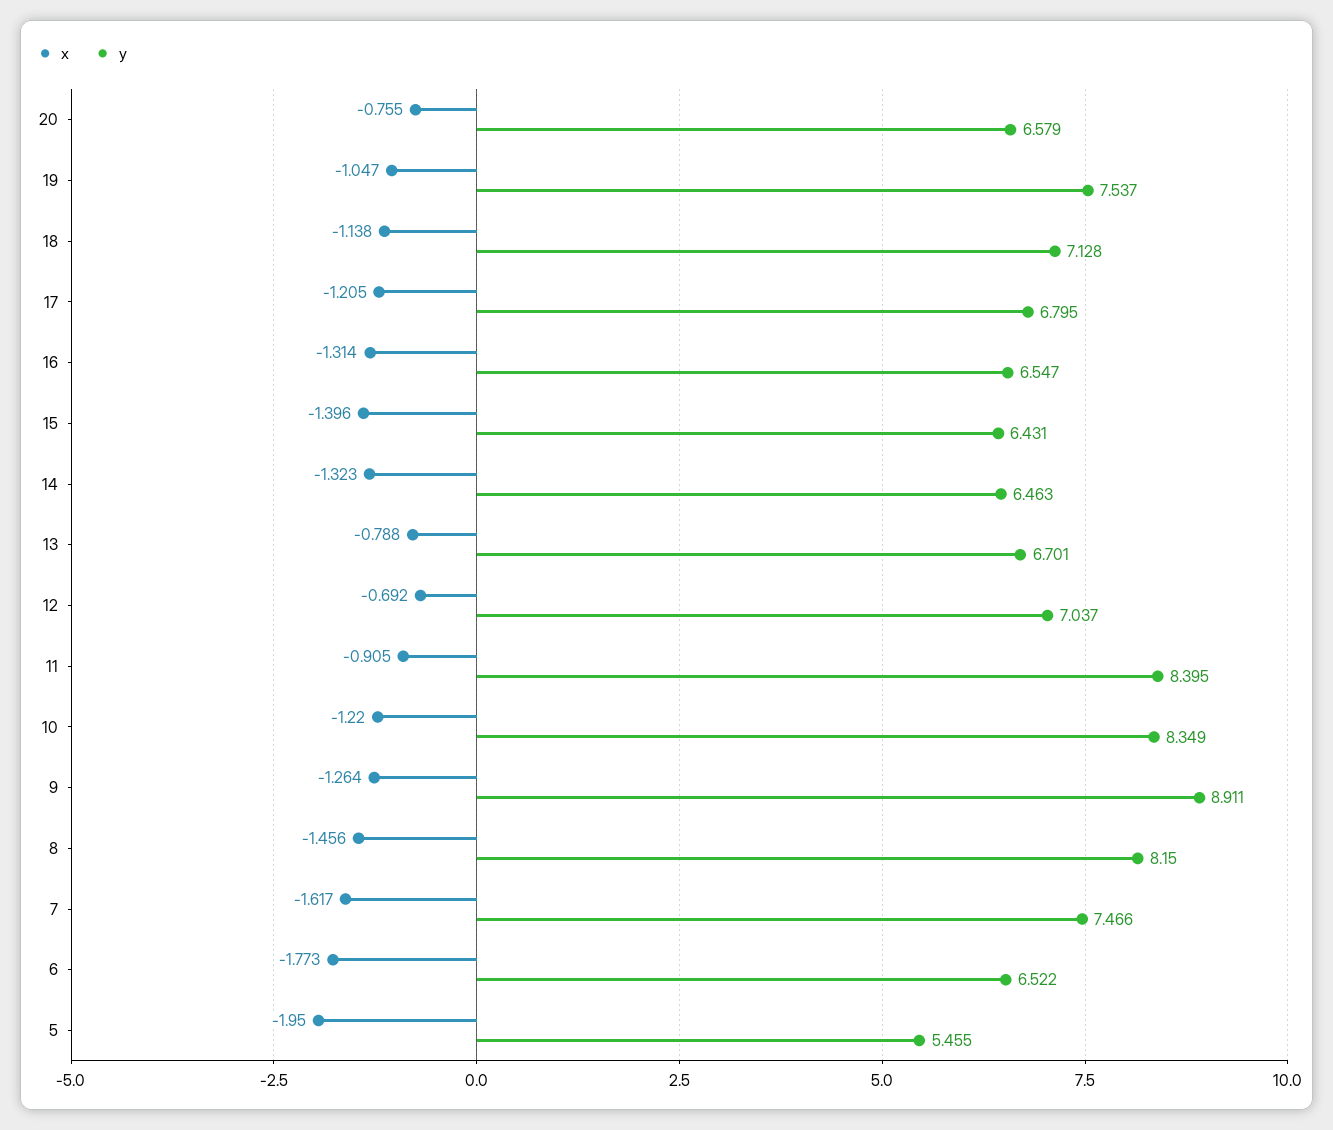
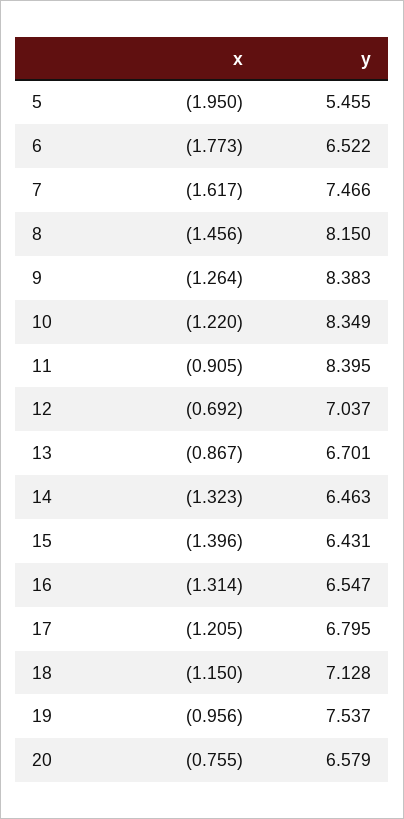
  {
    "x": {
      "20": -0.755,
-     "19": -1.047,
+     "19": -0.956,
-     "18": -1.138,
+     "18": -1.15,
      "17": -1.205,
      "16": -1.314,
      "15": -1.396,
      "14": -1.323,
-     "13": -0.788,
+     "13": -0.867,
      "12": -0.692,
      "11": -0.905,
      "10": -1.22,
      "9": -1.264,
      "8": -1.456,
      "7": -1.617,
      "6": -1.773,
      "5": -1.95
    },
    "y": {
      "20": 6.579,
      "19": 7.537,
      "18": 7.128,
      "17": 6.795,
      "16": 6.547,
      "15": 6.431,
      "14": 6.463,
      "13": 6.701,
      "12": 7.037,
      "11": 8.395,
      "10": 8.349,
-     "9": 8.911,
+     "9": 8.383,
      "8": 8.15,
      "7": 7.466,
      "6": 6.522,
      "5": 5.455
    }
  }

